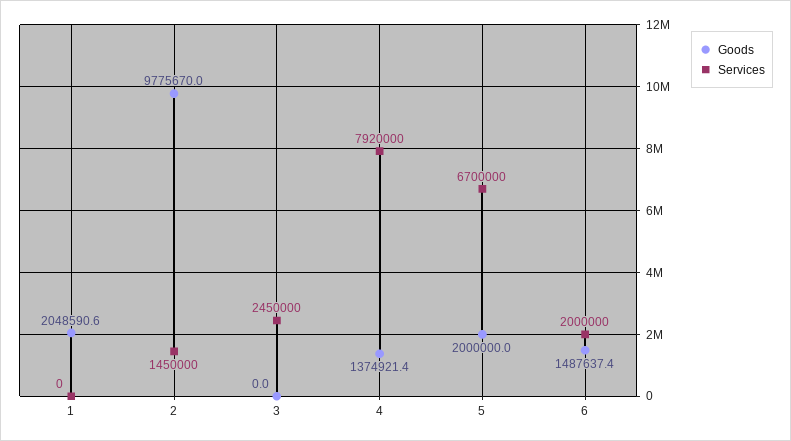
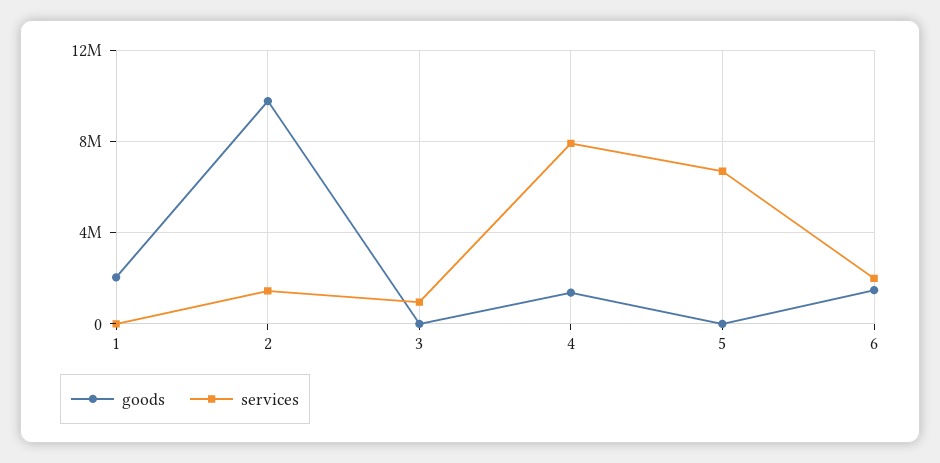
  {
    "Goods": {
      "1": 2048590.6,
      "2": 9775670,
      "3": 0,
      "4": 1374921.4,
-     "5": 2000000,
+     "5": 0,
      "6": 1487637.4
    },
    "Services": {
      "1": 0,
      "2": 1450000,
-     "3": 2450000,
+     "3": 1000000,
      "4": 7920000,
      "5": 6700000,
      "6": 2000000
    }
  }

